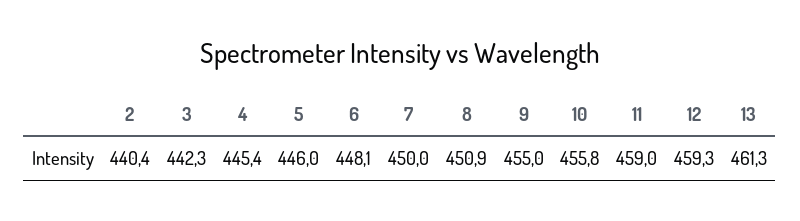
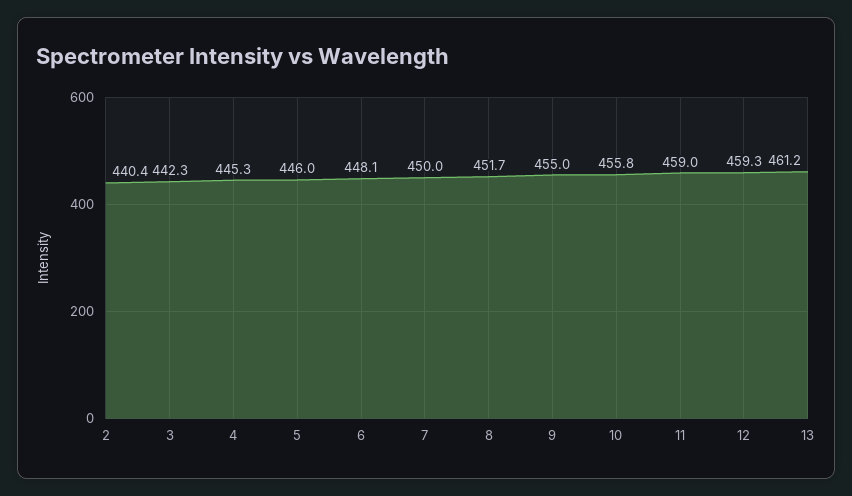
  {
    "2": 440.4,
    "3": 442.3,
-   "4": 445.4,
+   "4": 445.3,
    "5": 446,
    "6": 448.1,
    "7": 450,
-   "8": 450.9,
+   "8": 451.7,
    "9": 455,
    "10": 455.8,
    "11": 459,
    "12": 459.3,
-   "13": 461.3
+   "13": 461.2
  }

